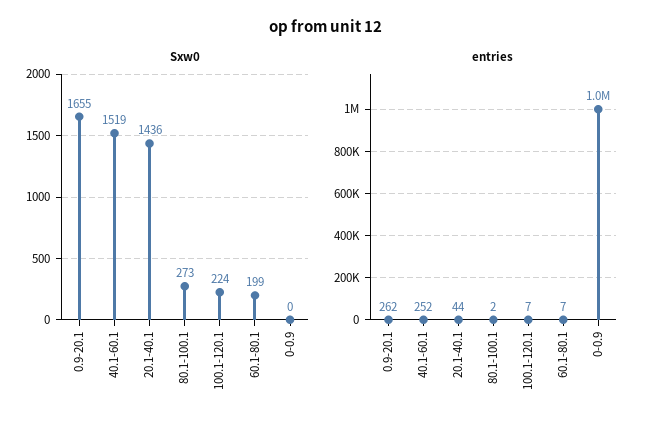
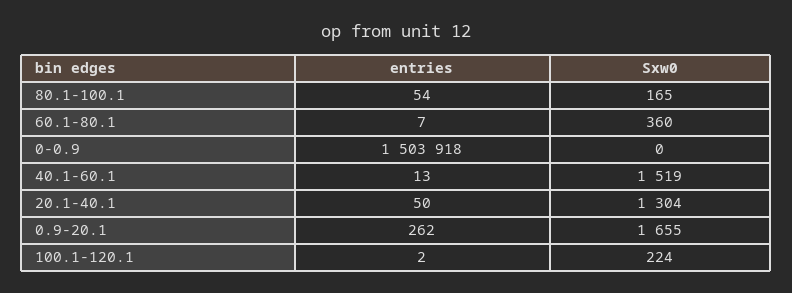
  {
    "Sxw0": {
      "0.9-20.1": 1655,
      "40.1-60.1": 1519,
-     "20.1-40.1": 1436,
+     "20.1-40.1": 1304,
-     "80.1-100.1": 273,
+     "80.1-100.1": 165,
      "100.1-120.1": 224,
-     "60.1-80.1": 199,
+     "60.1-80.1": 360,
      "0-0.9": 0
    },
    "entries": {
      "0.9-20.1": 262,
-     "40.1-60.1": 252,
+     "40.1-60.1": 13,
-     "20.1-40.1": 44,
+     "20.1-40.1": 50,
-     "80.1-100.1": 2,
+     "80.1-100.1": 54,
-     "100.1-120.1": 7,
+     "100.1-120.1": 2,
      "60.1-80.1": 7,
-     "0-0.9": 1000000
+     "0-0.9": 1503918
    }
  }

